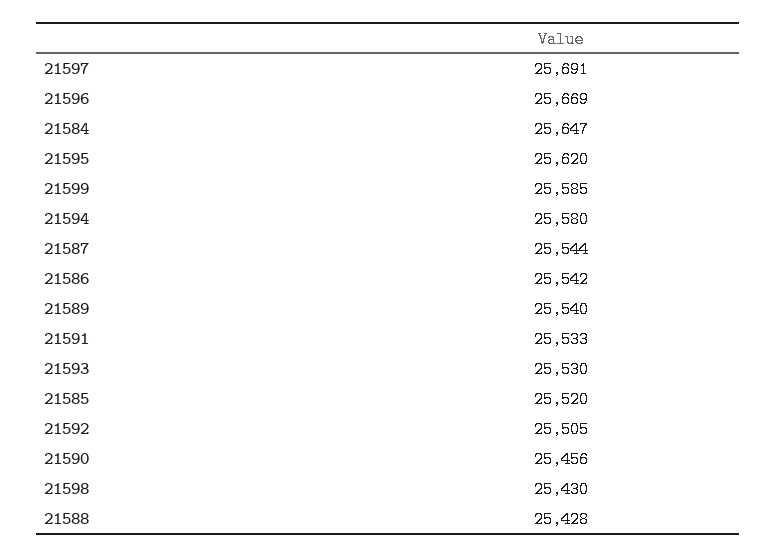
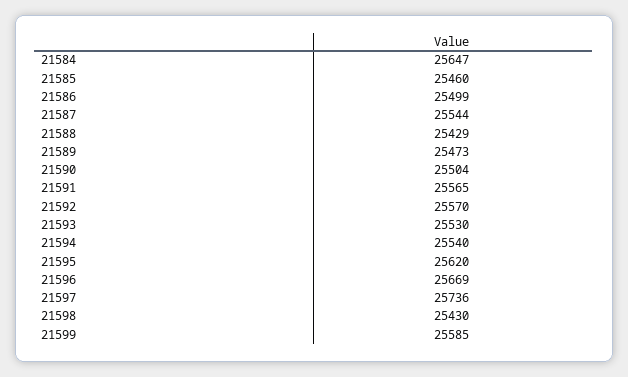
  {
-   "21597": 25691,
+   "21597": 25736,
    "21596": 25669,
    "21584": 25647,
    "21595": 25620,
    "21599": 25585,
-   "21594": 25580,
+   "21594": 25540,
    "21587": 25544,
-   "21586": 25542,
+   "21586": 25499,
-   "21589": 25540,
+   "21589": 25473,
-   "21591": 25533,
+   "21591": 25565,
    "21593": 25530,
-   "21585": 25520,
+   "21585": 25460,
-   "21592": 25505,
+   "21592": 25570,
-   "21590": 25456,
+   "21590": 25504,
    "21598": 25430,
-   "21588": 25428
+   "21588": 25429
  }

